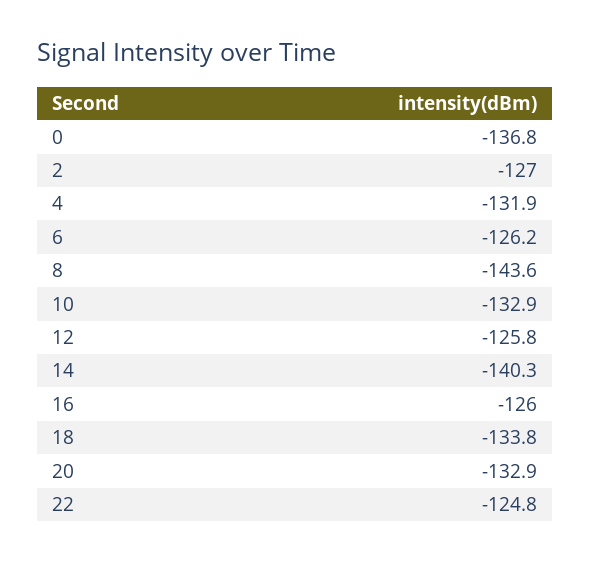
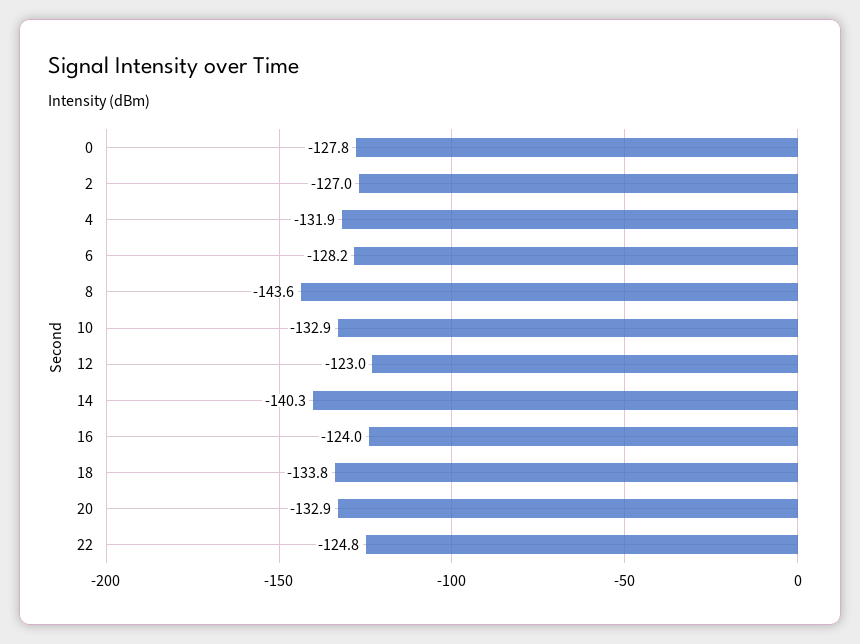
  {
-   "0": -136.8,
+   "0": -127.8,
    "2": -127,
    "4": -131.9,
-   "6": -126.2,
+   "6": -128.2,
    "8": -143.6,
    "10": -132.9,
-   "12": -125.8,
+   "12": -123,
    "14": -140.3,
-   "16": -126,
+   "16": -124,
    "18": -133.8,
    "20": -132.9,
    "22": -124.8
  }

